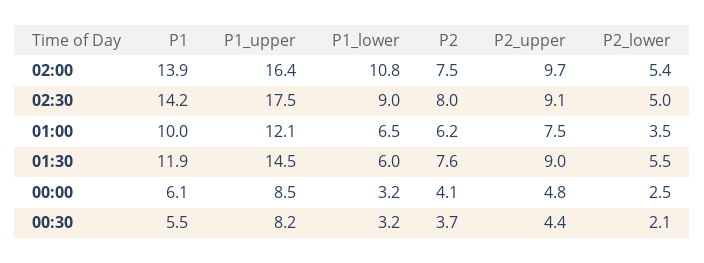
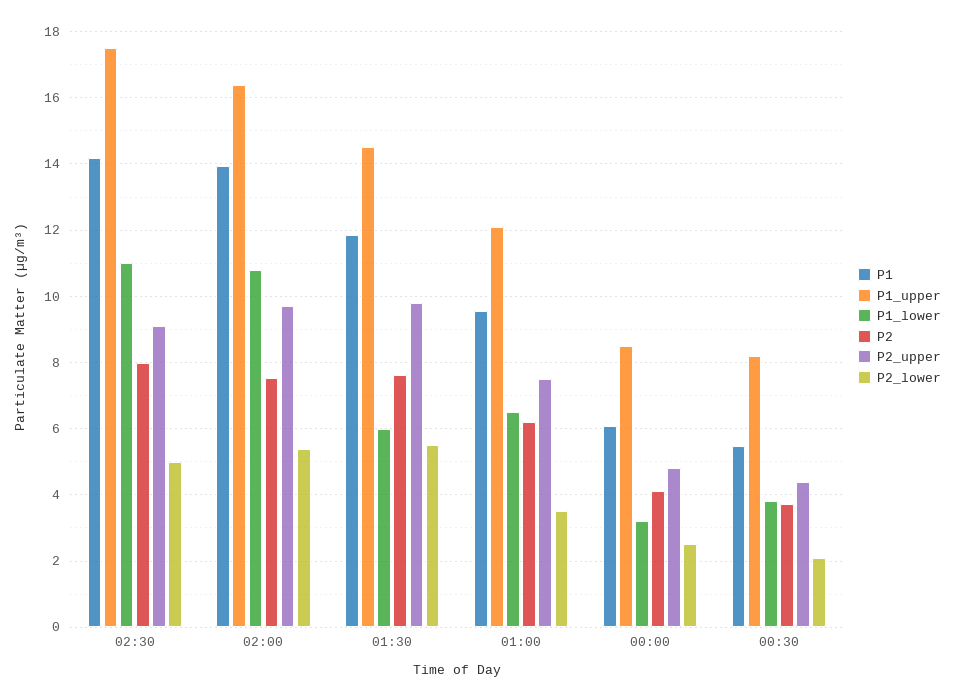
  {
    "P1": {
      "02:00": 13.9,
      "02:30": 14.2,
-     "01:00": 10,
+     "01:00": 9.6,
      "01:30": 11.9,
      "00:00": 6.1,
      "00:30": 5.5
    },
    "P1_upper": {
      "02:00": 16.4,
      "02:30": 17.5,
      "01:00": 12.1,
      "01:30": 14.5,
      "00:00": 8.5,
      "00:30": 8.2
    },
    "P1_lower": {
      "02:00": 10.8,
-     "02:30": 9,
+     "02:30": 11,
      "01:00": 6.5,
      "01:30": 6,
      "00:00": 3.2,
-     "00:30": 3.2
+     "00:30": 3.8
    },
    "P2": {
      "02:00": 7.5,
      "02:30": 8,
      "01:00": 6.2,
      "01:30": 7.6,
      "00:00": 4.1,
      "00:30": 3.7
    },
    "P2_upper": {
      "02:00": 9.7,
      "02:30": 9.1,
      "01:00": 7.5,
-     "01:30": 9,
+     "01:30": 9.8,
      "00:00": 4.8,
      "00:30": 4.4
    },
    "P2_lower": {
      "02:00": 5.4,
      "02:30": 5,
      "01:00": 3.5,
      "01:30": 5.5,
      "00:00": 2.5,
      "00:30": 2.1
    }
  }

